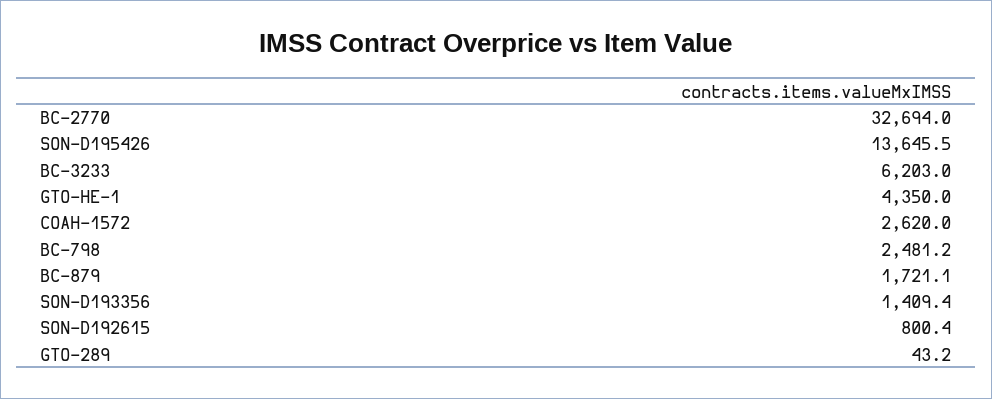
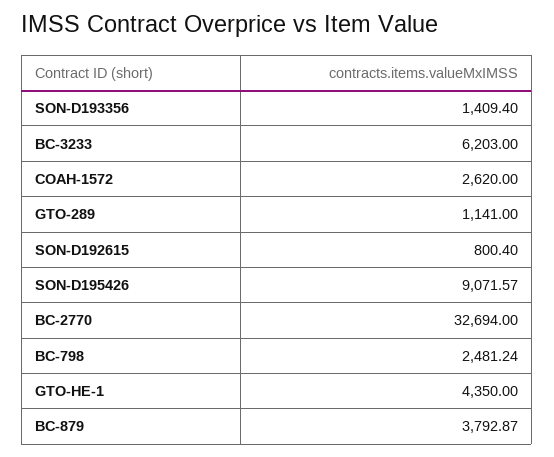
  {
    "BC-2770": 32694,
-   "SON-D195426": 13645.5,
+   "SON-D195426": 9071.57,
    "BC-3233": 6203,
    "GTO-HE-1": 4350,
    "COAH-1572": 2620,
    "BC-798": 2481.24,
-   "BC-879": 1721.1,
+   "BC-879": 3792.87,
    "SON-D193356": 1409.4,
    "SON-D192615": 800.4,
-   "GTO-289": 43.2
+   "GTO-289": 1141
  }

